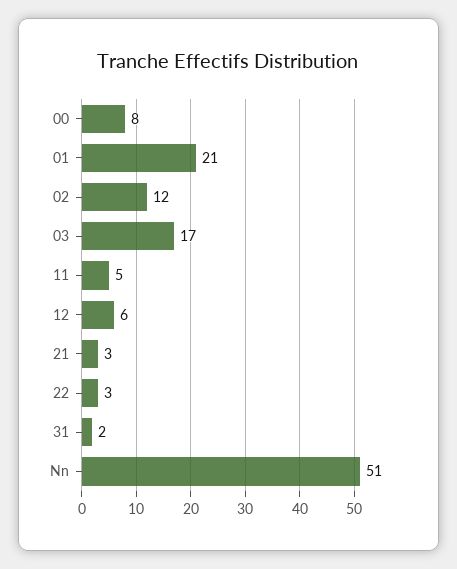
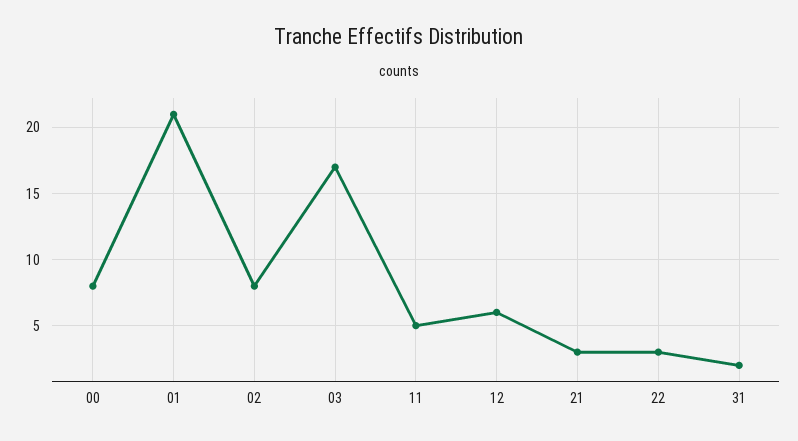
  {
    "00": 8,
    "01": 21,
-   "02": 12,
+   "02": 8,
    "03": 17,
    "11": 5,
    "12": 6,
    "21": 3,
    "22": 3,
-   "31": 2,
+   "31": 2
-   "Nn": 51
  }

